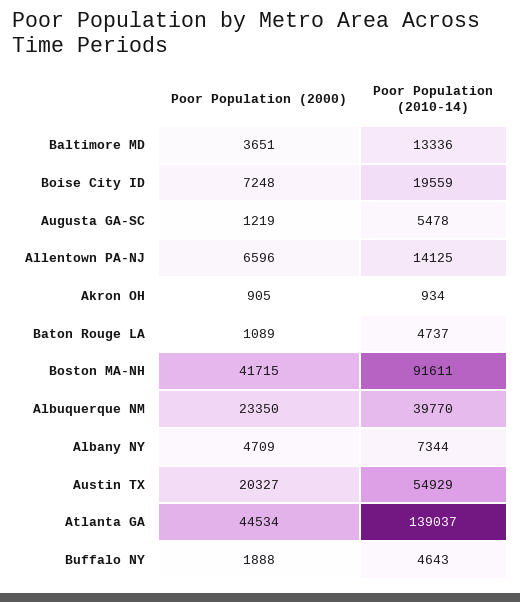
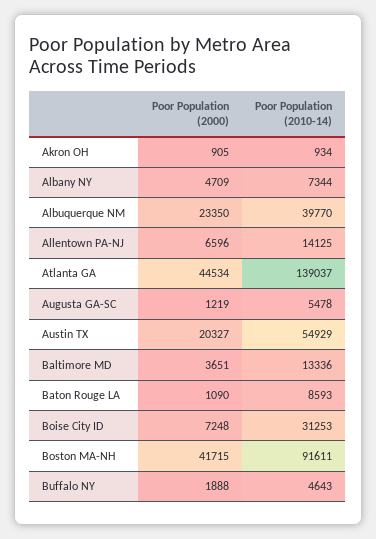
  {
    "Poor Population (2000)": {
      "Baltimore MD": 3651,
      "Boise City ID": 7248,
      "Augusta GA-SC": 1219,
      "Allentown PA-NJ": 6596,
      "Akron OH": 905,
-     "Baton Rouge LA": 1089,
+     "Baton Rouge LA": 1090,
      "Boston MA-NH": 41715,
      "Albuquerque NM": 23350,
      "Albany NY": 4709,
      "Austin TX": 20327,
      "Atlanta GA": 44534,
      "Buffalo NY": 1888
    },
    "Poor Population (2010-14)": {
      "Baltimore MD": 13336,
-     "Boise City ID": 19559,
+     "Boise City ID": 31253,
      "Augusta GA-SC": 5478,
      "Allentown PA-NJ": 14125,
      "Akron OH": 934,
-     "Baton Rouge LA": 4737,
+     "Baton Rouge LA": 8593,
      "Boston MA-NH": 91611,
      "Albuquerque NM": 39770,
      "Albany NY": 7344,
      "Austin TX": 54929,
      "Atlanta GA": 139037,
      "Buffalo NY": 4643
    }
  }

